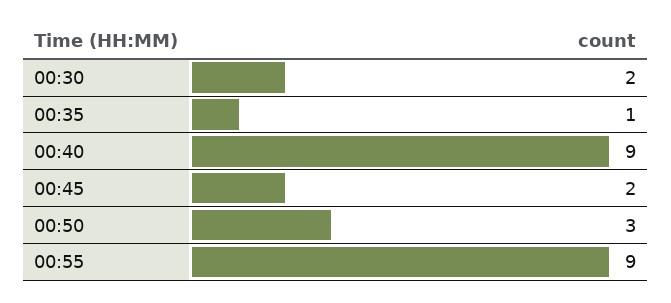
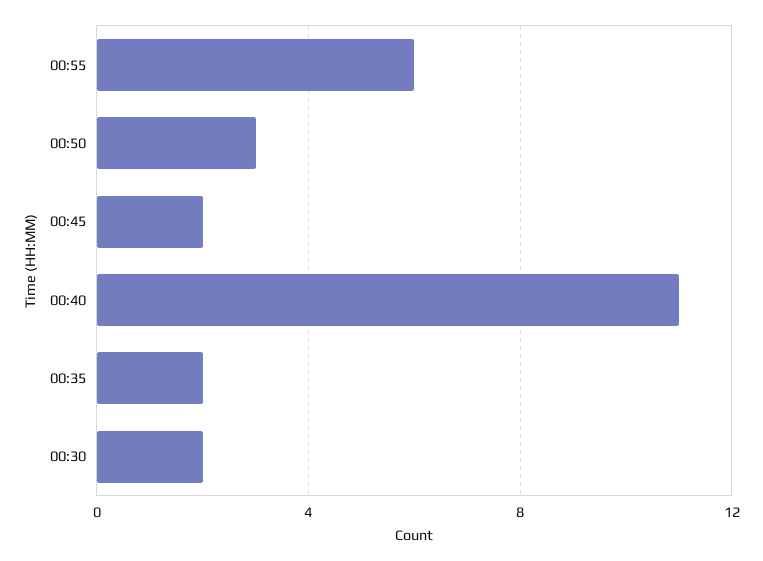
  {
    "00:30": 2,
-   "00:35": 1,
+   "00:35": 2,
-   "00:40": 9,
+   "00:40": 11,
    "00:45": 2,
    "00:50": 3,
-   "00:55": 9
+   "00:55": 6
  }

